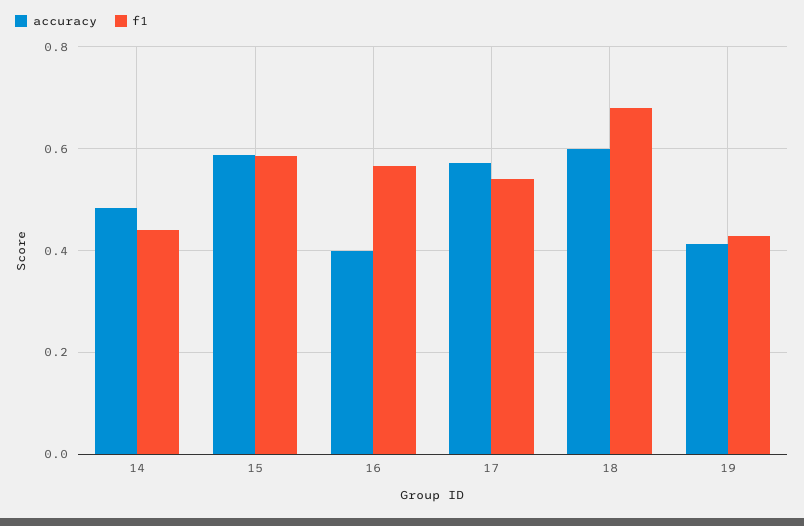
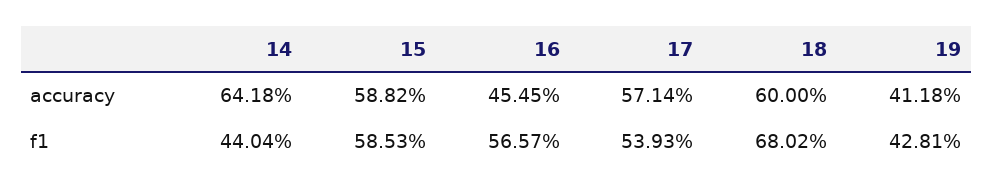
  {
    "accuracy": {
-     "14": 0.48,
+     "14": 0.6418,
      "15": 0.5882,
-     "16": 0.4,
+     "16": 0.4545,
      "17": 0.5714,
      "18": 0.6,
      "19": 0.4118
    },
    "f1": {
      "14": 0.4404,
      "15": 0.5853,
      "16": 0.5657,
      "17": 0.5393,
      "18": 0.6802,
      "19": 0.4281
    }
  }

